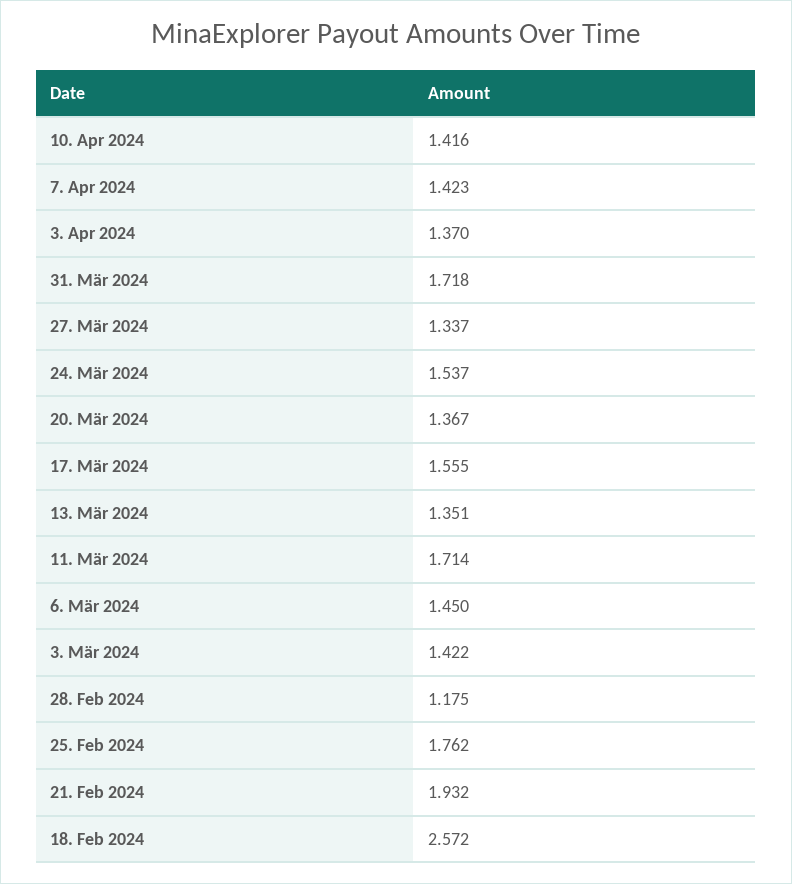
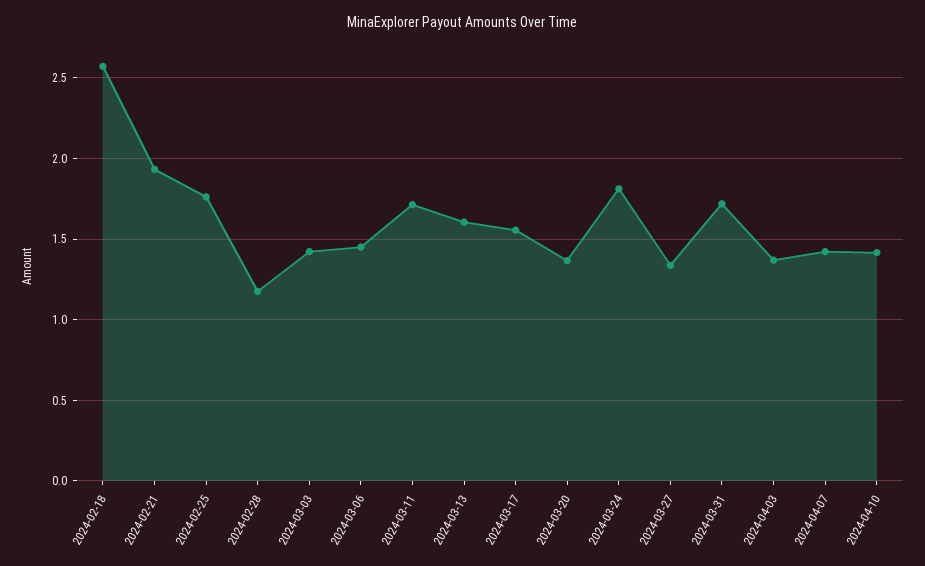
  {
    "10. Apr 2024": 1.416,
    "7. Apr 2024": 1.423,
    "3. Apr 2024": 1.37,
    "31. Mär 2024": 1.718,
    "27. Mär 2024": 1.337,
-   "24. Mär 2024": 1.537,
+   "24. Mär 2024": 1.8,
    "20. Mär 2024": 1.367,
    "17. Mär 2024": 1.555,
-   "13. Mär 2024": 1.351,
+   "13. Mär 2024": 1.6,
    "11. Mär 2024": 1.714,
    "6. Mär 2024": 1.45,
    "3. Mär 2024": 1.422,
    "28. Feb 2024": 1.175,
    "25. Feb 2024": 1.762,
    "21. Feb 2024": 1.932,
    "18. Feb 2024": 2.572
  }

